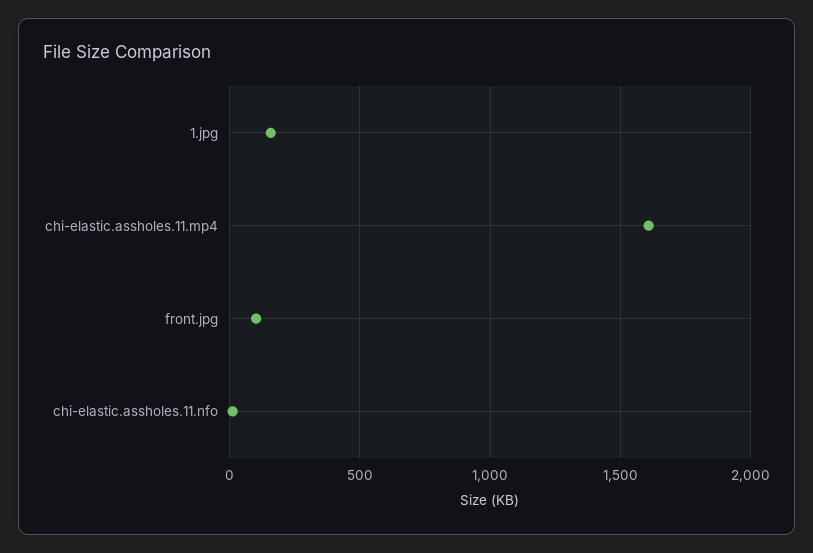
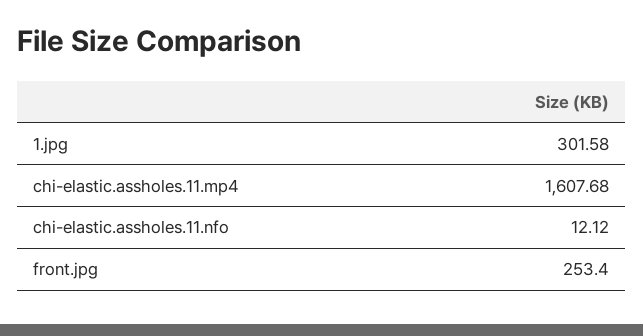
  {
-   "1.jpg": 150,
+   "1.jpg": 301.58,
    "chi-elastic.assholes.11.mp4": 1607.68,
-   "front.jpg": 100,
+   "front.jpg": 253.4,
    "chi-elastic.assholes.11.nfo": 12.12
  }

